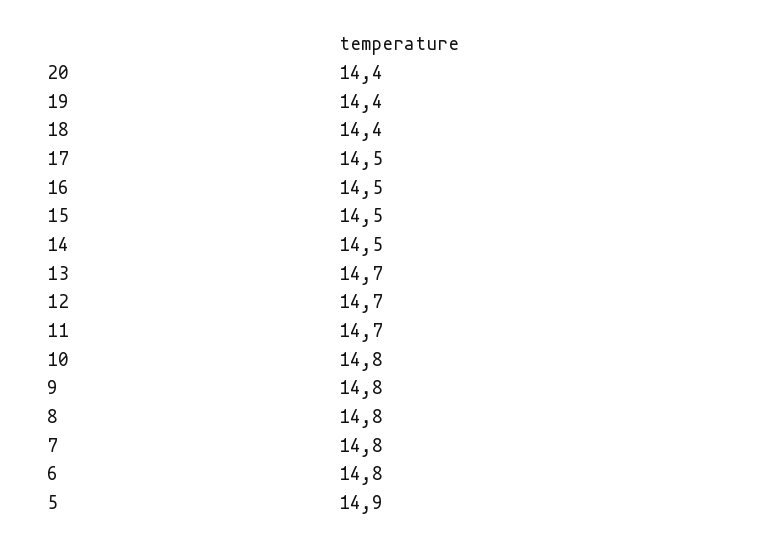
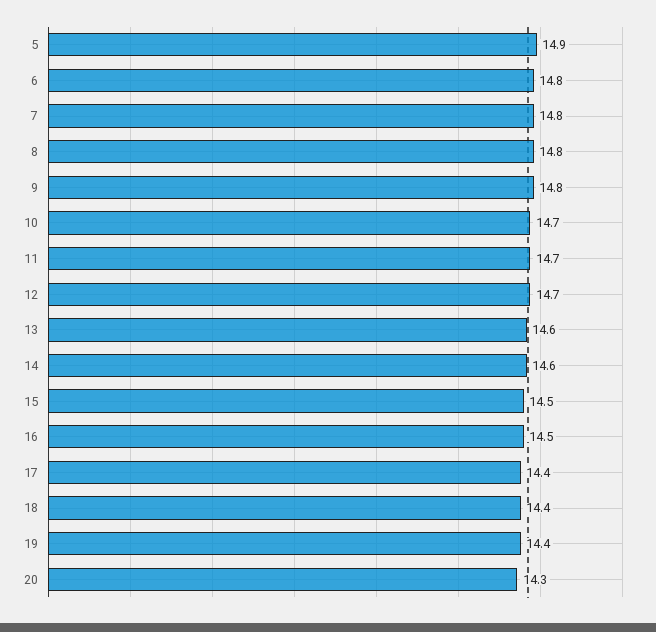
  {
-   "20": 14.4,
+   "20": 14.3,
    "19": 14.4,
    "18": 14.4,
-   "17": 14.5,
+   "17": 14.4,
    "16": 14.5,
    "15": 14.5,
-   "14": 14.5,
+   "14": 14.6,
-   "13": 14.7,
+   "13": 14.6,
    "12": 14.7,
    "11": 14.7,
-   "10": 14.8,
+   "10": 14.7,
    "9": 14.8,
    "8": 14.8,
    "7": 14.8,
    "6": 14.8,
    "5": 14.9
  }

